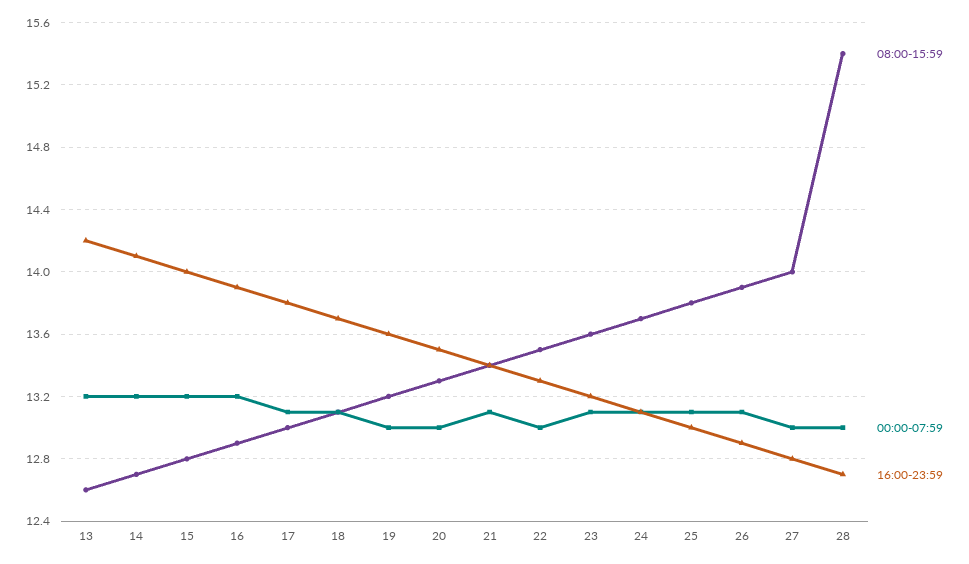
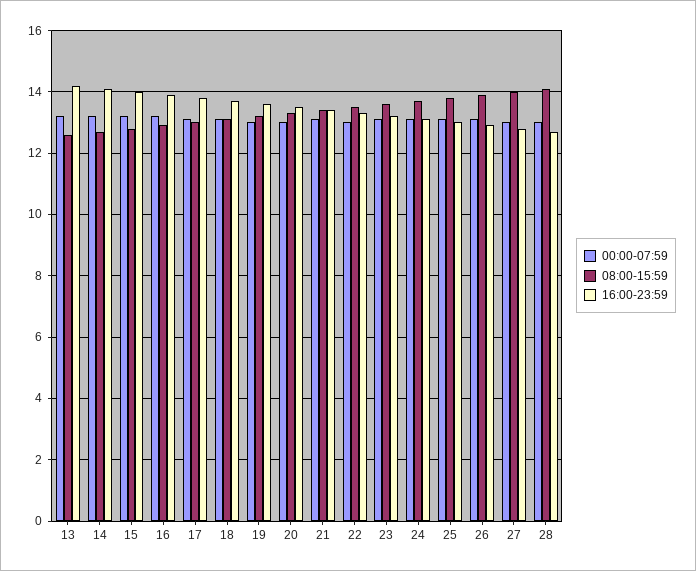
  {
    "08:00-15:59": {
      "13": 12.6,
      "14": 12.7,
      "15": 12.8,
      "16": 12.9,
      "17": 13,
      "18": 13.1,
      "19": 13.2,
      "20": 13.3,
      "21": 13.4,
      "22": 13.5,
      "23": 13.6,
      "24": 13.7,
      "25": 13.8,
      "26": 13.9,
      "27": 14,
-     "28": 15.4
+     "28": 14
    },
    "00:00-07:59": {
      "13": 13.2,
      "14": 13.2,
      "15": 13.2,
      "16": 13.2,
      "17": 13.1,
      "18": 13.1,
      "19": 13,
      "20": 13,
      "21": 13.1,
      "22": 13,
      "23": 13.1,
      "24": 13.1,
      "25": 13.1,
      "26": 13.1,
      "27": 13,
      "28": 13
    },
    "16:00-23:59": {
      "13": 14.2,
      "14": 14.1,
      "15": 14,
      "16": 13.9,
      "17": 13.8,
      "18": 13.7,
      "19": 13.6,
      "20": 13.5,
      "21": 13.4,
      "22": 13.3,
      "23": 13.2,
      "24": 13.1,
      "25": 13,
      "26": 12.9,
      "27": 12.8,
      "28": 12.7
    }
  }

